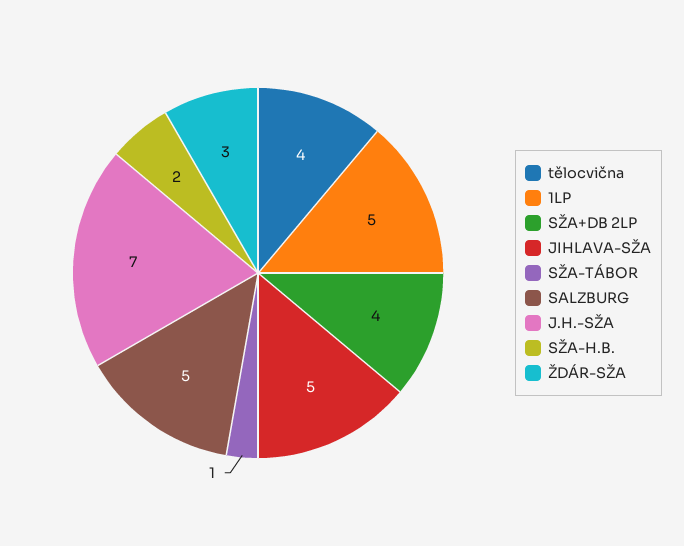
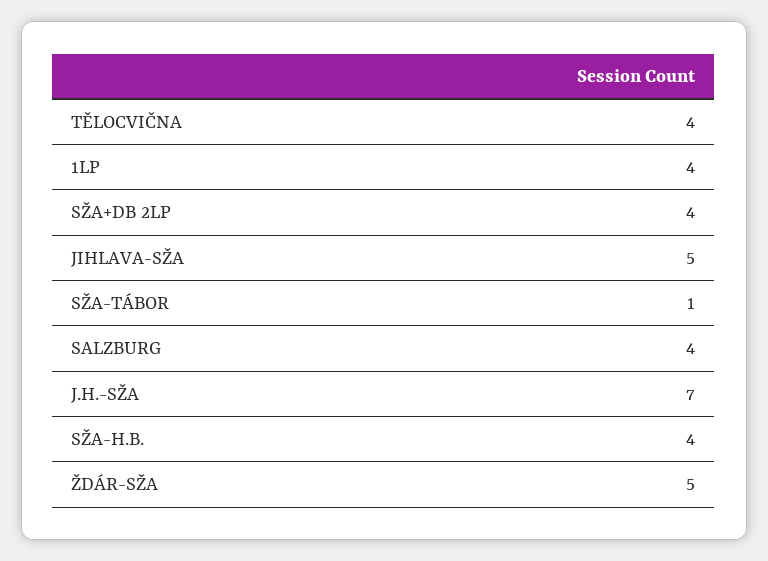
  {
    "tělocvična": 4,
-   "1LP": 5,
+   "1LP": 4,
    "SŽA+DB 2LP": 4,
    "JIHLAVA-SŽA": 5,
    "SŽA-TÁBOR": 1,
-   "SALZBURG": 5,
+   "SALZBURG": 4,
    "J.H.-SŽA": 7,
-   "SŽA-H.B.": 2,
+   "SŽA-H.B.": 4,
-   "ŽDÁR-SŽA": 3
+   "ŽDÁR-SŽA": 5
  }

